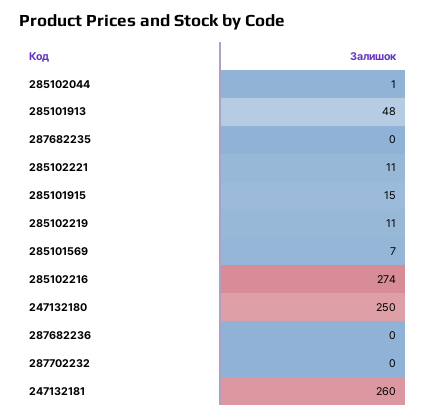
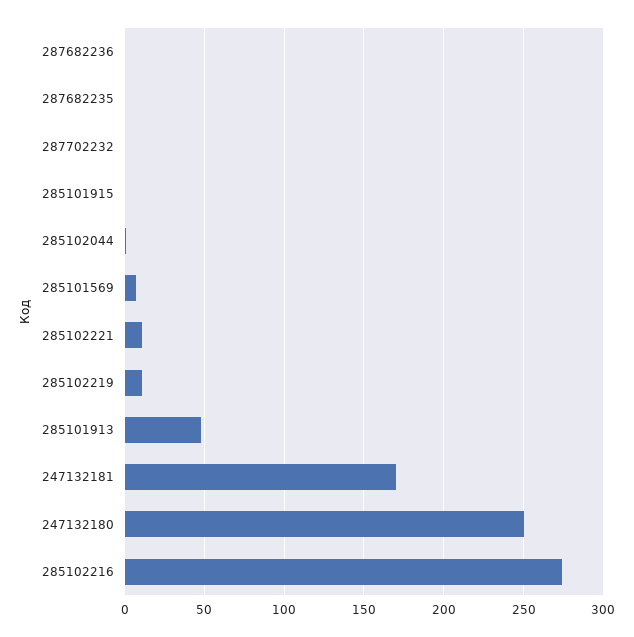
  {
    "285102044": 1,
    "285101913": 48,
    "287682235": 0,
    "285102221": 11,
-   "285101915": 15,
+   "285101915": 0,
    "285102219": 11,
    "285101569": 7,
    "285102216": 274,
    "247132180": 250,
    "287682236": 0,
    "287702232": 0,
-   "247132181": 260
+   "247132181": 170
  }

